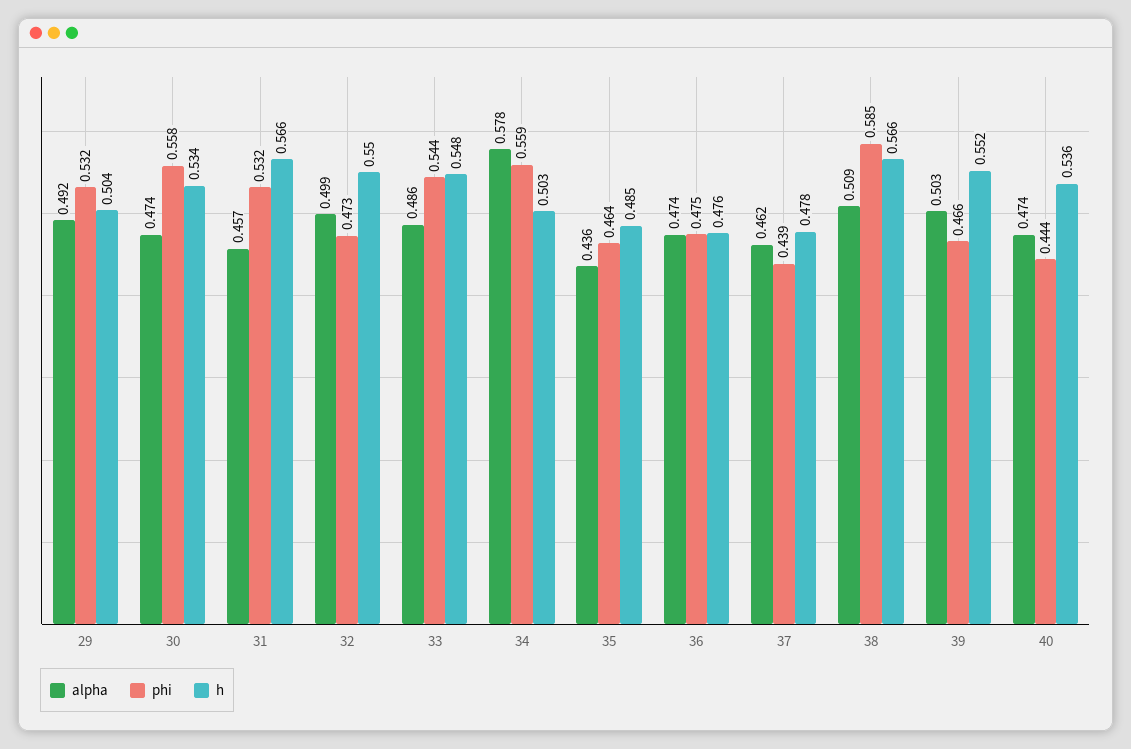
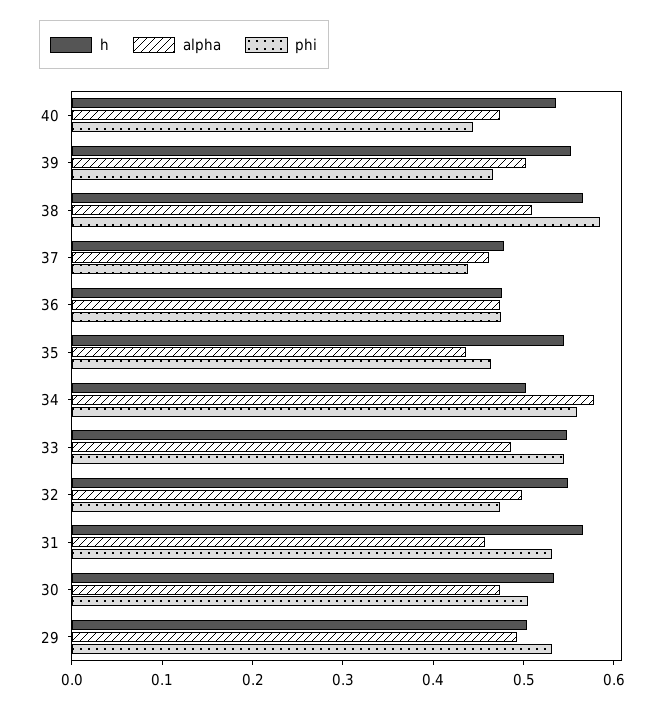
  {
    "alpha": {
      "29": 0.492,
      "30": 0.474,
      "31": 0.457,
      "32": 0.499,
      "33": 0.486,
      "34": 0.578,
      "35": 0.436,
      "36": 0.474,
      "37": 0.462,
      "38": 0.509,
      "39": 0.503,
      "40": 0.474
    },
    "phi": {
      "29": 0.532,
-     "30": 0.558,
+     "30": 0.5,
      "31": 0.532,
      "32": 0.473,
      "33": 0.544,
      "34": 0.559,
      "35": 0.464,
      "36": 0.475,
      "37": 0.439,
      "38": 0.585,
      "39": 0.466,
      "40": 0.444
    },
    "h": {
      "29": 0.504,
      "30": 0.534,
      "31": 0.566,
      "32": 0.55,
      "33": 0.548,
      "34": 0.503,
-     "35": 0.485,
+     "35": 0.54,
      "36": 0.476,
      "37": 0.478,
      "38": 0.566,
      "39": 0.552,
      "40": 0.536
    }
  }

